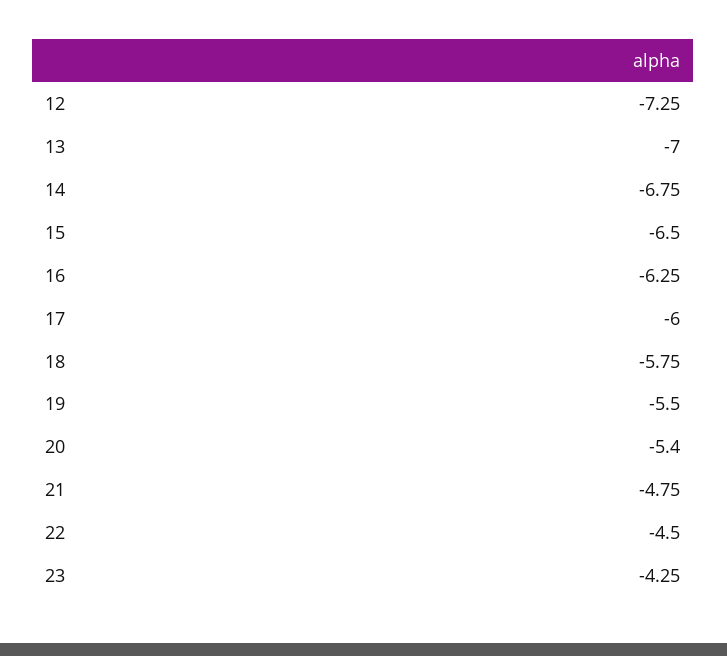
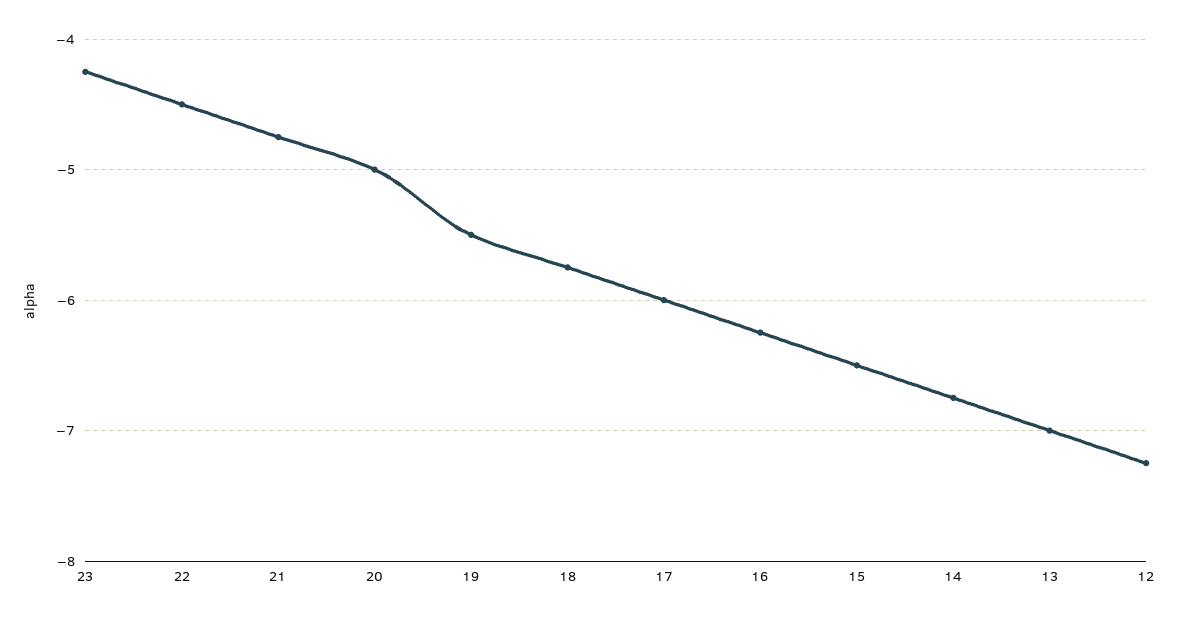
  {
    "12": -7.25,
    "13": -7,
    "14": -6.75,
    "15": -6.5,
    "16": -6.25,
    "17": -6,
    "18": -5.75,
    "19": -5.5,
-   "20": -5.4,
+   "20": -5,
    "21": -4.75,
    "22": -4.5,
    "23": -4.25
  }

